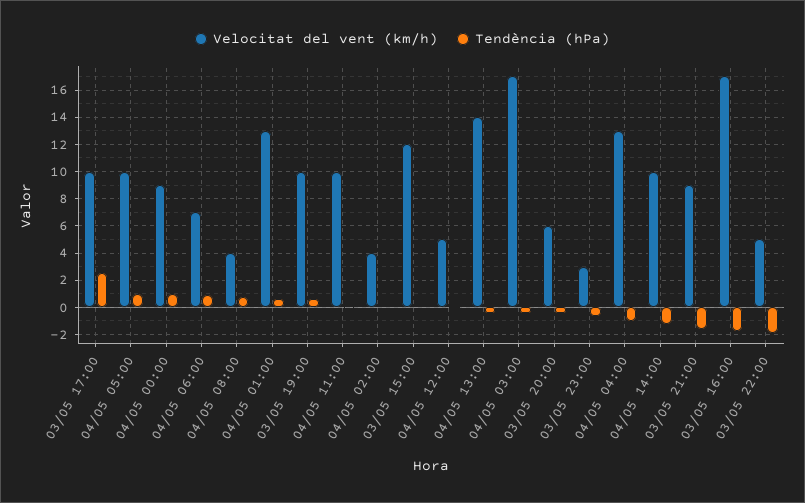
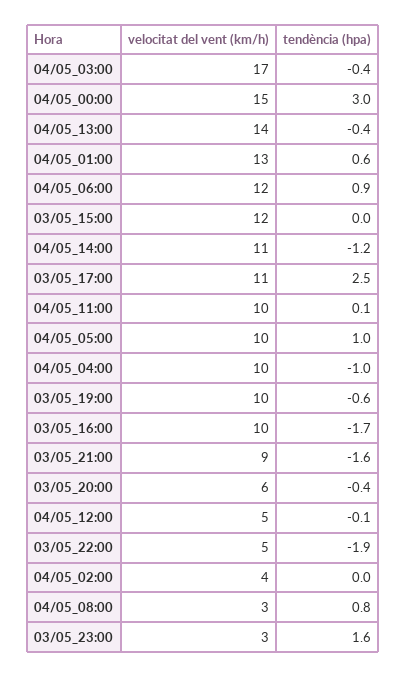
  {
    "Velocitat del vent (km/h)": {
-     "03/05 17:00": 10,
+     "03/05 17:00": 11,
      "04/05 05:00": 10,
-     "04/05 00:00": 9,
+     "04/05 00:00": 15,
-     "04/05 06:00": 7,
+     "04/05 06:00": 12,
-     "04/05 08:00": 4,
+     "04/05 08:00": 3,
      "04/05 01:00": 13,
      "03/05 19:00": 10,
      "04/05 11:00": 10,
      "04/05 02:00": 4,
      "03/05 15:00": 12,
      "04/05 12:00": 5,
      "04/05 13:00": 14,
      "04/05 03:00": 17,
      "03/05 20:00": 6,
      "03/05 23:00": 3,
-     "04/05 04:00": 13,
+     "04/05 04:00": 10,
-     "04/05 14:00": 10,
+     "04/05 14:00": 11,
      "03/05 21:00": 9,
-     "03/05 16:00": 17,
+     "03/05 16:00": 10,
      "03/05 22:00": 5
    },
    "Tendència (hPa)": {
      "03/05 17:00": 2.5,
      "04/05 05:00": 1,
-     "04/05 00:00": 1,
+     "04/05 00:00": 3,
      "04/05 06:00": 0.9,
      "04/05 08:00": 0.8,
      "04/05 01:00": 0.6,
-     "03/05 19:00": 0.5,
+     "03/05 19:00": -0.6,
      "04/05 11:00": 0.1,
      "04/05 02:00": 0,
      "03/05 15:00": 0,
      "04/05 12:00": -0.1,
      "04/05 13:00": -0.4,
      "04/05 03:00": -0.4,
      "03/05 20:00": -0.4,
-     "03/05 23:00": -0.5,
+     "03/05 23:00": 1.6,
      "04/05 04:00": -1,
      "04/05 14:00": -1.2,
      "03/05 21:00": -1.6,
      "03/05 16:00": -1.7,
      "03/05 22:00": -1.9
    }
  }

